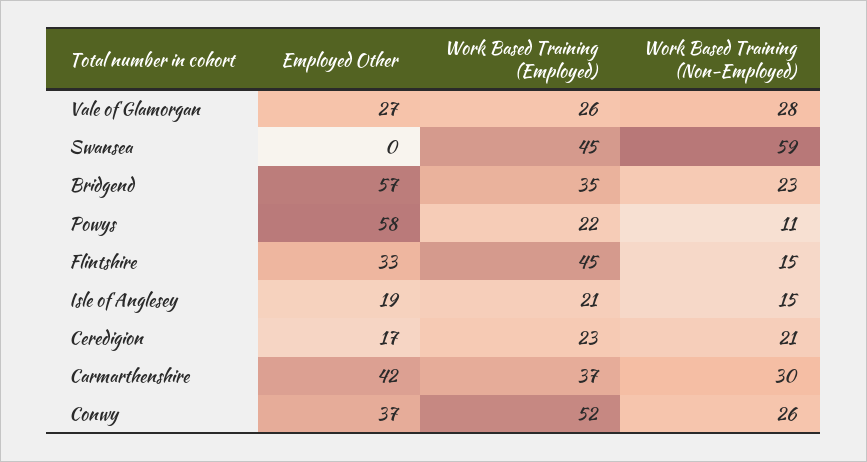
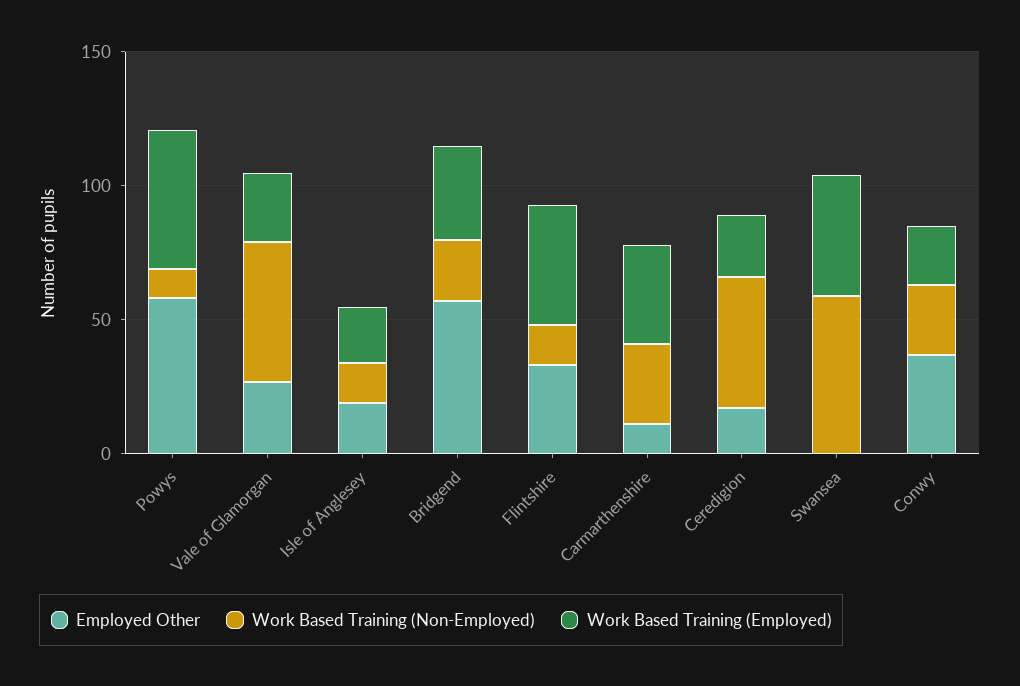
  {
    "Employed Other": {
      "Vale of Glamorgan": 27,
      "Swansea": 0,
      "Bridgend": 57,
      "Powys": 58,
      "Flintshire": 33,
      "Isle of Anglesey": 19,
      "Ceredigion": 17,
-     "Carmarthenshire": 42,
+     "Carmarthenshire": 10,
      "Conwy": 37
    },
    "Work Based Training (Employed)": {
      "Vale of Glamorgan": 26,
      "Swansea": 45,
      "Bridgend": 35,
-     "Powys": 22,
+     "Powys": 50,
      "Flintshire": 45,
      "Isle of Anglesey": 21,
      "Ceredigion": 23,
      "Carmarthenshire": 37,
-     "Conwy": 52
+     "Conwy": 20
    },
    "Work Based Training (Non-Employed)": {
-     "Vale of Glamorgan": 28,
+     "Vale of Glamorgan": 50,
      "Swansea": 59,
      "Bridgend": 23,
      "Powys": 11,
      "Flintshire": 15,
      "Isle of Anglesey": 15,
-     "Ceredigion": 21,
+     "Ceredigion": 50,
      "Carmarthenshire": 30,
      "Conwy": 26
    }
  }

